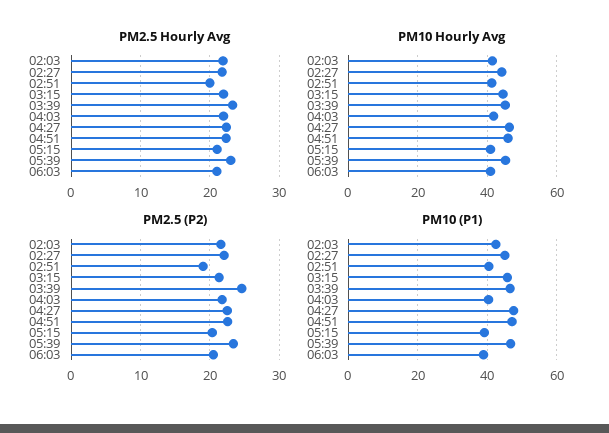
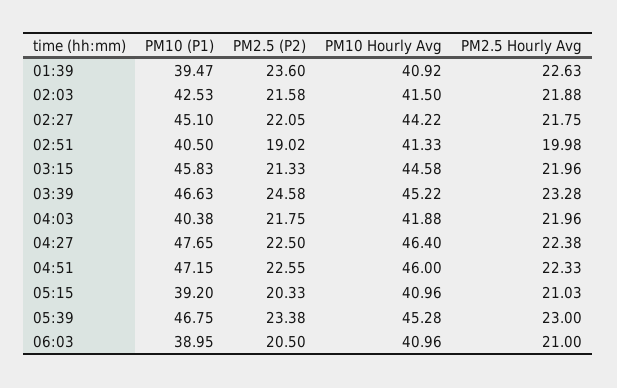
  {
    "PM2.5 Hourly Avg": {
      "02:03": 21.88,
      "02:27": 21.75,
      "02:51": 19.98,
      "03:15": 21.96,
      "03:39": 23.28,
      "04:03": 21.96,
      "04:27": 22.38,
      "04:51": 22.33,
      "05:15": 21.03,
      "05:39": 23,
-     "06:03": 21
+     "06:03": 21,
+     "01:39": 22.63
    },
    "PM10 Hourly Avg": {
      "02:03": 41.5,
      "02:27": 44.22,
      "02:51": 41.33,
      "03:15": 44.58,
      "03:39": 45.22,
      "04:03": 41.88,
      "04:27": 46.4,
      "04:51": 46,
      "05:15": 40.96,
      "05:39": 45.28,
-     "06:03": 40.96
+     "06:03": 40.96,
+     "01:39": 40.92
    },
    "PM2.5 (P2)": {
      "02:03": 21.58,
      "02:27": 22.05,
      "02:51": 19.02,
      "03:15": 21.33,
      "03:39": 24.58,
      "04:03": 21.75,
      "04:27": 22.5,
      "04:51": 22.55,
      "05:15": 20.33,
      "05:39": 23.38,
-     "06:03": 20.5
+     "06:03": 20.5,
+     "01:39": 23.6
    },
    "PM10 (P1)": {
      "02:03": 42.53,
      "02:27": 45.1,
      "02:51": 40.5,
      "03:15": 45.83,
      "03:39": 46.63,
      "04:03": 40.38,
      "04:27": 47.65,
      "04:51": 47.15,
      "05:15": 39.2,
      "05:39": 46.75,
-     "06:03": 38.95
+     "06:03": 38.95,
+     "01:39": 39.47
    }
  }

